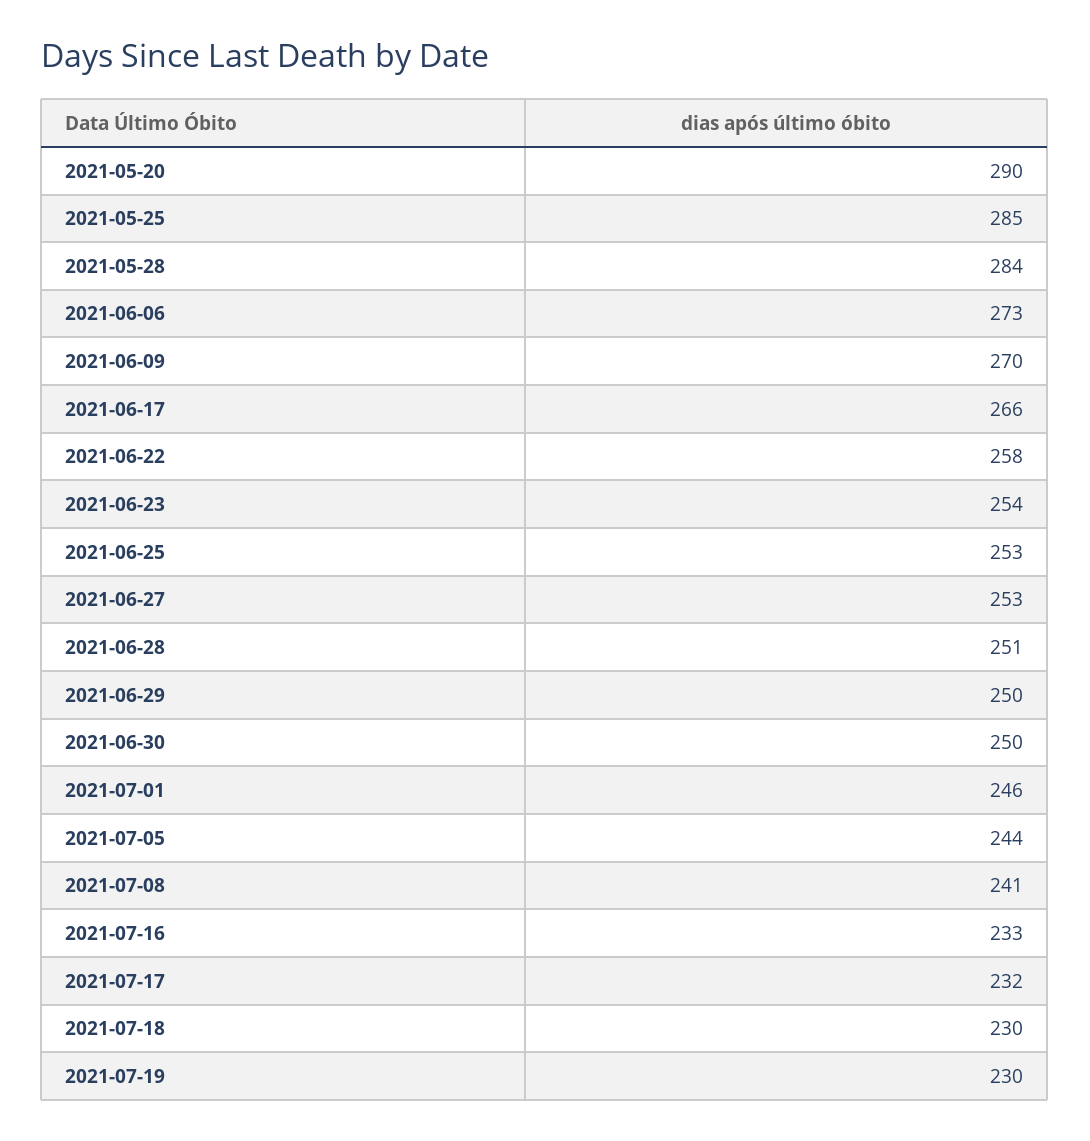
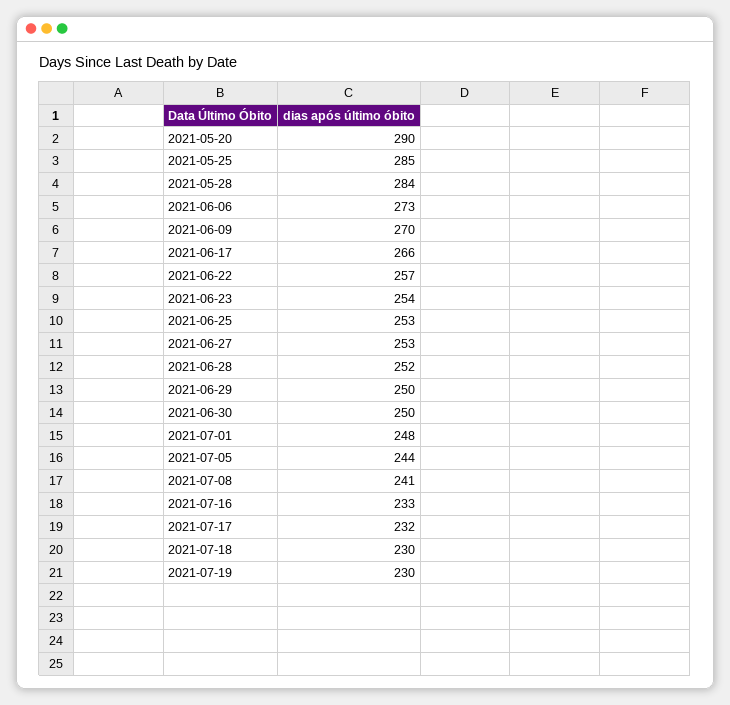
  {
    "2021-05-20": 290,
    "2021-05-25": 285,
    "2021-05-28": 284,
    "2021-06-06": 273,
    "2021-06-09": 270,
    "2021-06-17": 266,
-   "2021-06-22": 258,
+   "2021-06-22": 257,
    "2021-06-23": 254,
    "2021-06-25": 253,
    "2021-06-27": 253,
-   "2021-06-28": 251,
+   "2021-06-28": 252,
    "2021-06-29": 250,
    "2021-06-30": 250,
-   "2021-07-01": 246,
+   "2021-07-01": 248,
    "2021-07-05": 244,
    "2021-07-08": 241,
    "2021-07-16": 233,
    "2021-07-17": 232,
    "2021-07-18": 230,
    "2021-07-19": 230
  }

